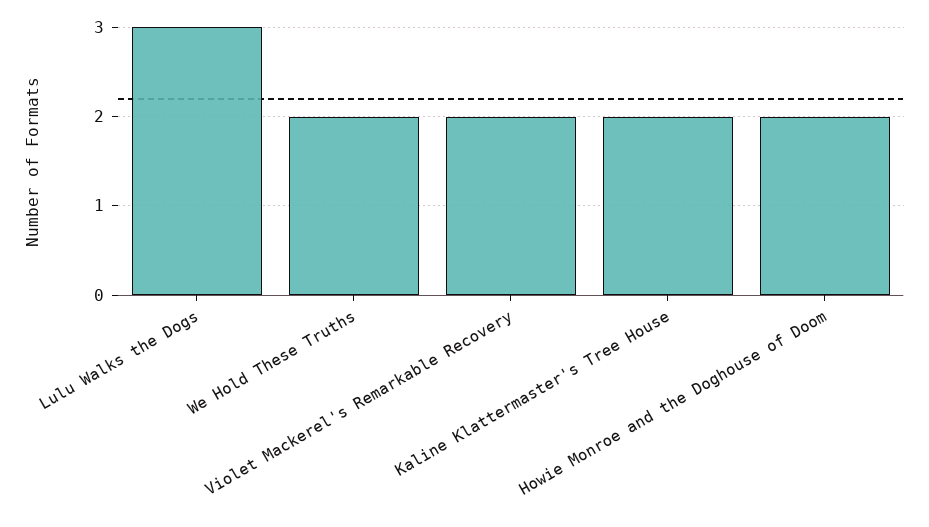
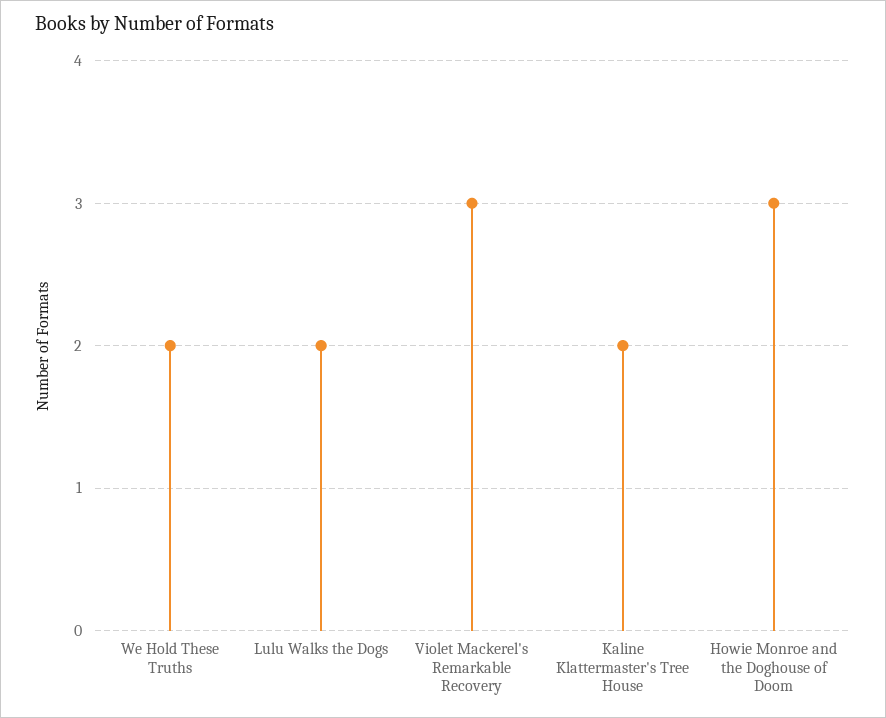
  {
-   "Lulu Walks the Dogs": 3,
+   "Lulu Walks the Dogs": 2,
    "We Hold These Truths": 2,
-   "Violet Mackerel's Remarkable Recovery": 2,
+   "Violet Mackerel's Remarkable Recovery": 3,
    "Kaline Klattermaster's Tree House": 2,
-   "Howie Monroe and the Doghouse of Doom": 2
+   "Howie Monroe and the Doghouse of Doom": 3
  }

